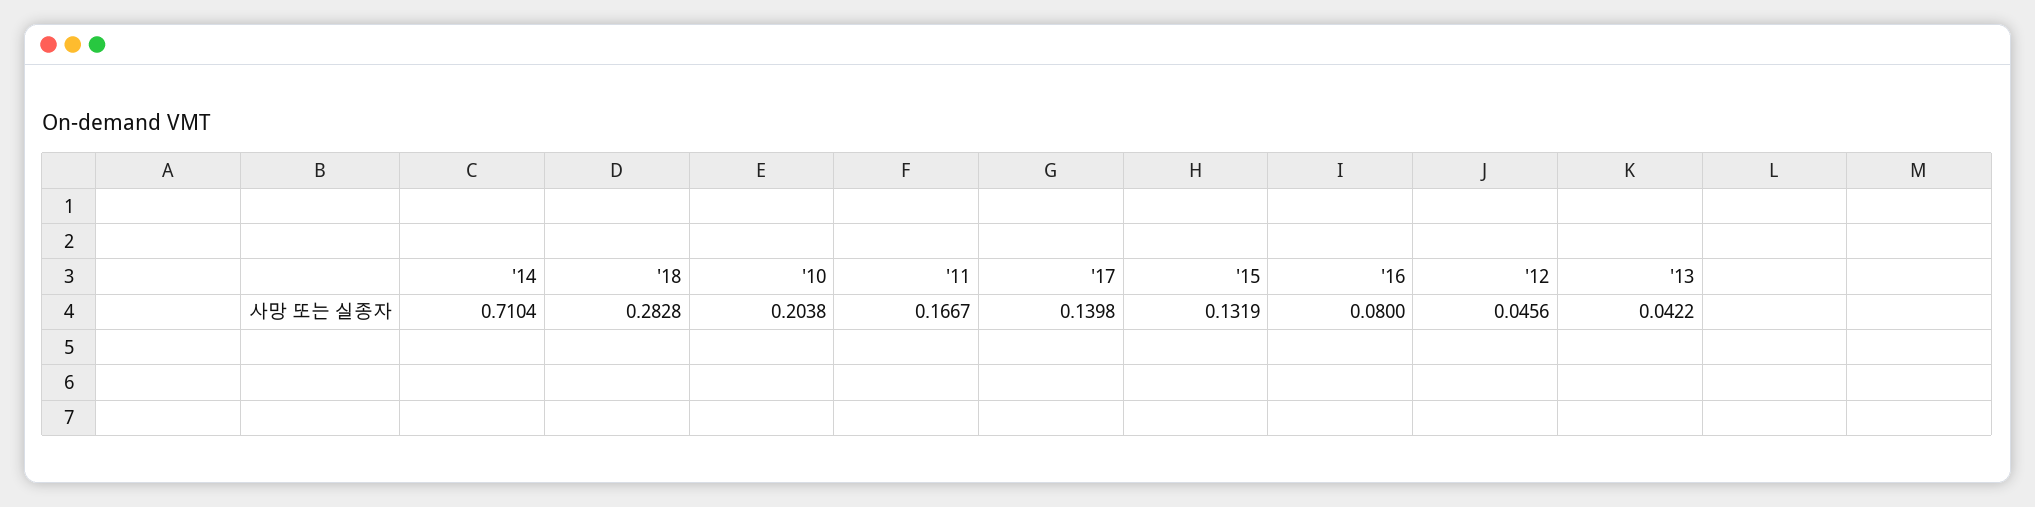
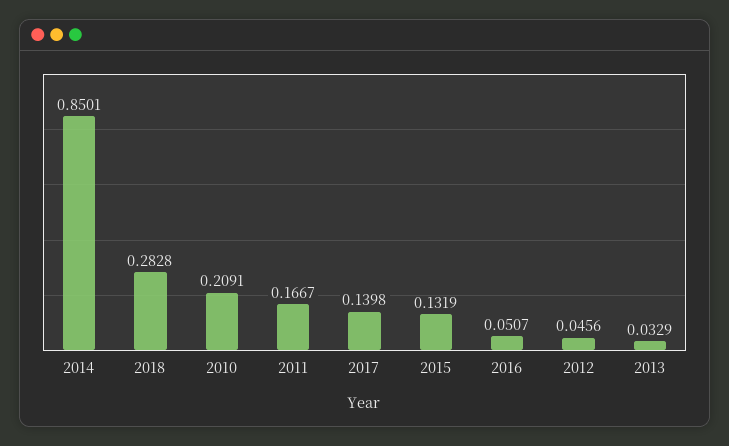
  {
-   "'14": 0.7104,
+   "'14": 0.8501,
    "'18": 0.2828,
-   "'10": 0.2038,
+   "'10": 0.2091,
    "'11": 0.1667,
    "'17": 0.1398,
    "'15": 0.1319,
-   "'16": 0.08,
+   "'16": 0.0507,
    "'12": 0.0456,
-   "'13": 0.0422
+   "'13": 0.0329
  }

